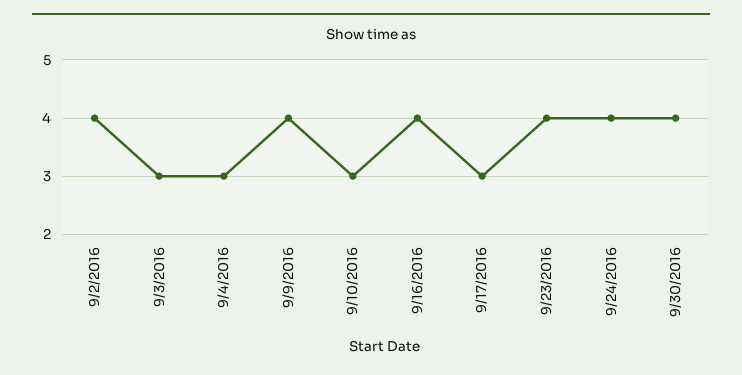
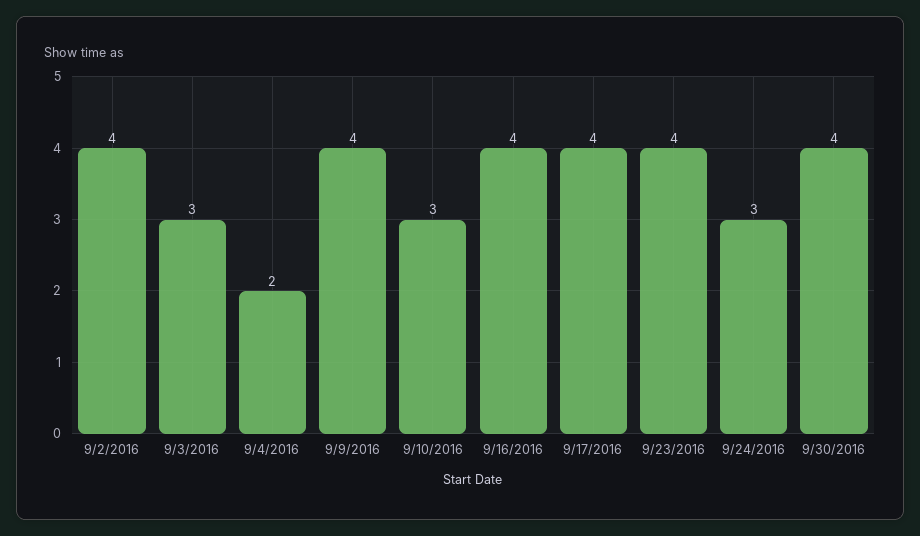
  {
    "9/2/2016": 4,
    "9/3/2016": 3,
-   "9/4/2016": 3,
+   "9/4/2016": 2,
    "9/9/2016": 4,
    "9/10/2016": 3,
    "9/16/2016": 4,
-   "9/17/2016": 3,
+   "9/17/2016": 4,
    "9/23/2016": 4,
-   "9/24/2016": 4,
+   "9/24/2016": 3,
    "9/30/2016": 4
  }

